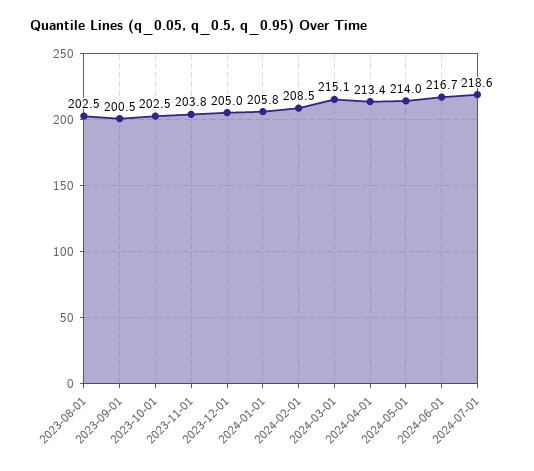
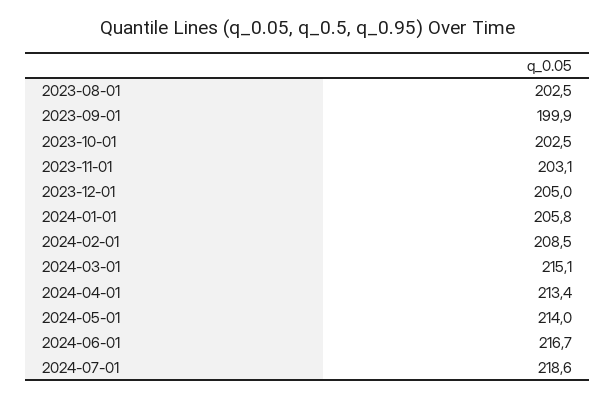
  {
    "2023-08-01": 202.5,
-   "2023-09-01": 200.5,
+   "2023-09-01": 199.9,
    "2023-10-01": 202.5,
-   "2023-11-01": 203.8,
+   "2023-11-01": 203.1,
    "2023-12-01": 205,
    "2024-01-01": 205.8,
    "2024-02-01": 208.5,
    "2024-03-01": 215.1,
    "2024-04-01": 213.4,
    "2024-05-01": 214,
    "2024-06-01": 216.7,
    "2024-07-01": 218.6
  }

